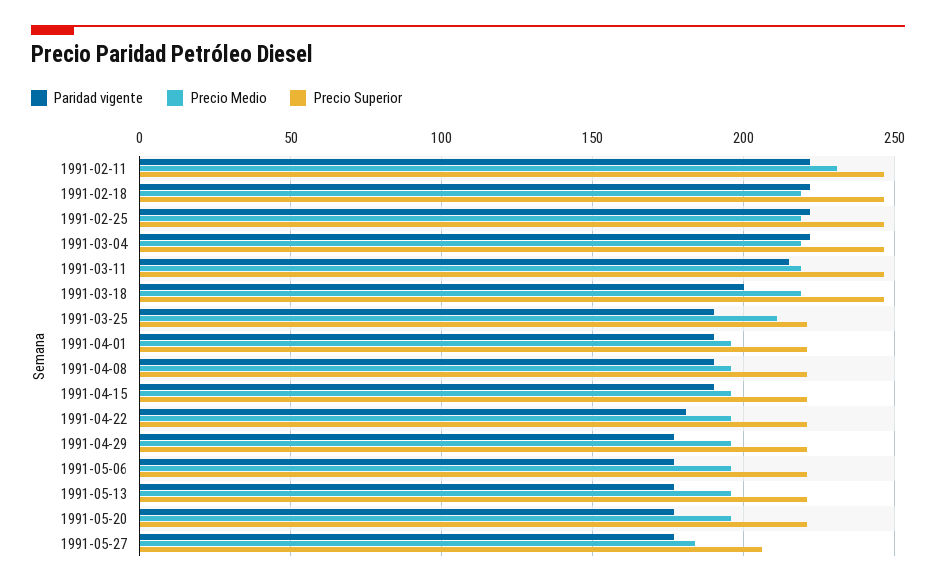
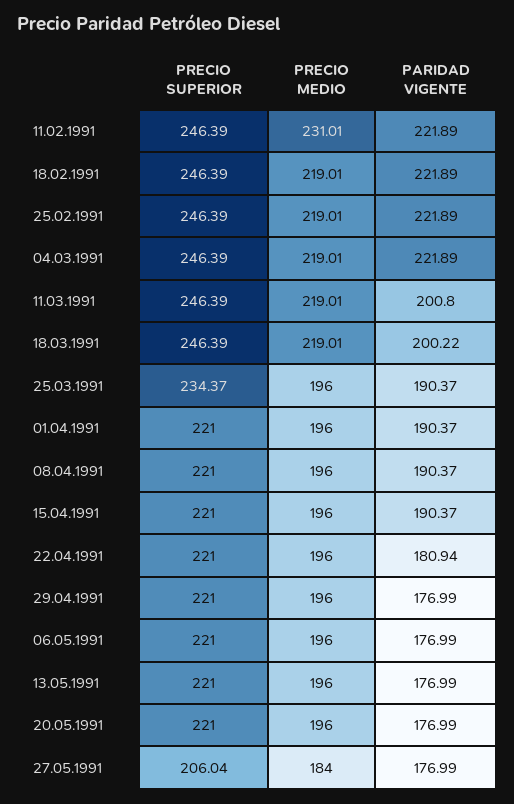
  {
    "Paridad vigente": {
      "1991-02-11": 221.89,
      "1991-02-18": 221.89,
      "1991-02-25": 221.89,
      "1991-03-04": 221.89,
-     "1991-03-11": 215,
+     "1991-03-11": 200.8,
      "1991-03-18": 200.22,
      "1991-03-25": 190.37,
      "1991-04-01": 190.37,
      "1991-04-08": 190.37,
      "1991-04-15": 190.37,
      "1991-04-22": 180.94,
      "1991-04-29": 176.99,
      "1991-05-06": 176.99,
      "1991-05-13": 176.99,
      "1991-05-20": 176.99,
      "1991-05-27": 176.99
    },
    "Precio Medio": {
      "1991-02-11": 231.01,
      "1991-02-18": 219.01,
      "1991-02-25": 219.01,
      "1991-03-04": 219.01,
      "1991-03-11": 219.01,
      "1991-03-18": 219.01,
-     "1991-03-25": 210,
+     "1991-03-25": 196,
      "1991-04-01": 196,
      "1991-04-08": 196,
      "1991-04-15": 196,
      "1991-04-22": 196,
      "1991-04-29": 196,
      "1991-05-06": 196,
      "1991-05-13": 196,
      "1991-05-20": 196,
      "1991-05-27": 184
    },
    "Precio Superior": {
      "1991-02-11": 246.39,
      "1991-02-18": 246.39,
      "1991-02-25": 246.39,
      "1991-03-04": 246.39,
      "1991-03-11": 246.39,
      "1991-03-18": 246.39,
-     "1991-03-25": 220,
+     "1991-03-25": 234.37,
      "1991-04-01": 221,
      "1991-04-08": 221,
      "1991-04-15": 221,
      "1991-04-22": 221,
      "1991-04-29": 221,
      "1991-05-06": 221,
      "1991-05-13": 221,
      "1991-05-20": 221,
      "1991-05-27": 206.04
    }
  }

